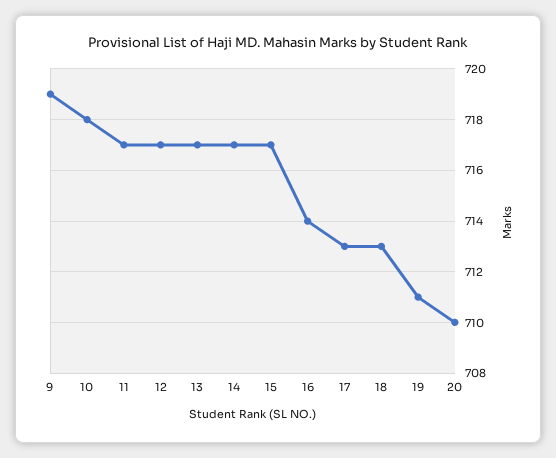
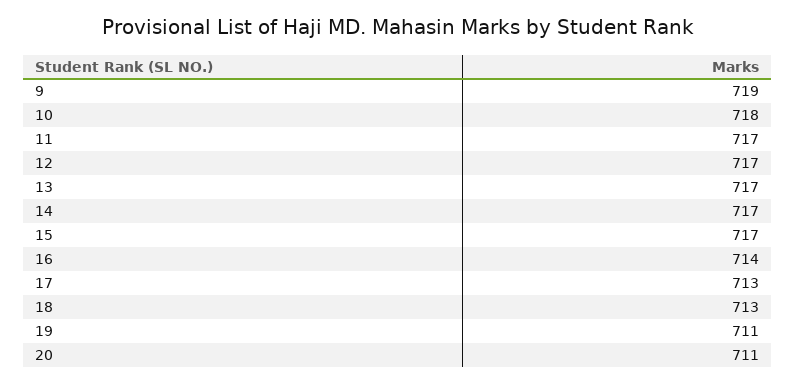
  {
    "9": 719,
    "10": 718,
    "11": 717,
    "12": 717,
    "13": 717,
    "14": 717,
    "15": 717,
    "16": 714,
    "17": 713,
    "18": 713,
    "19": 711,
-   "20": 710
+   "20": 711
  }

